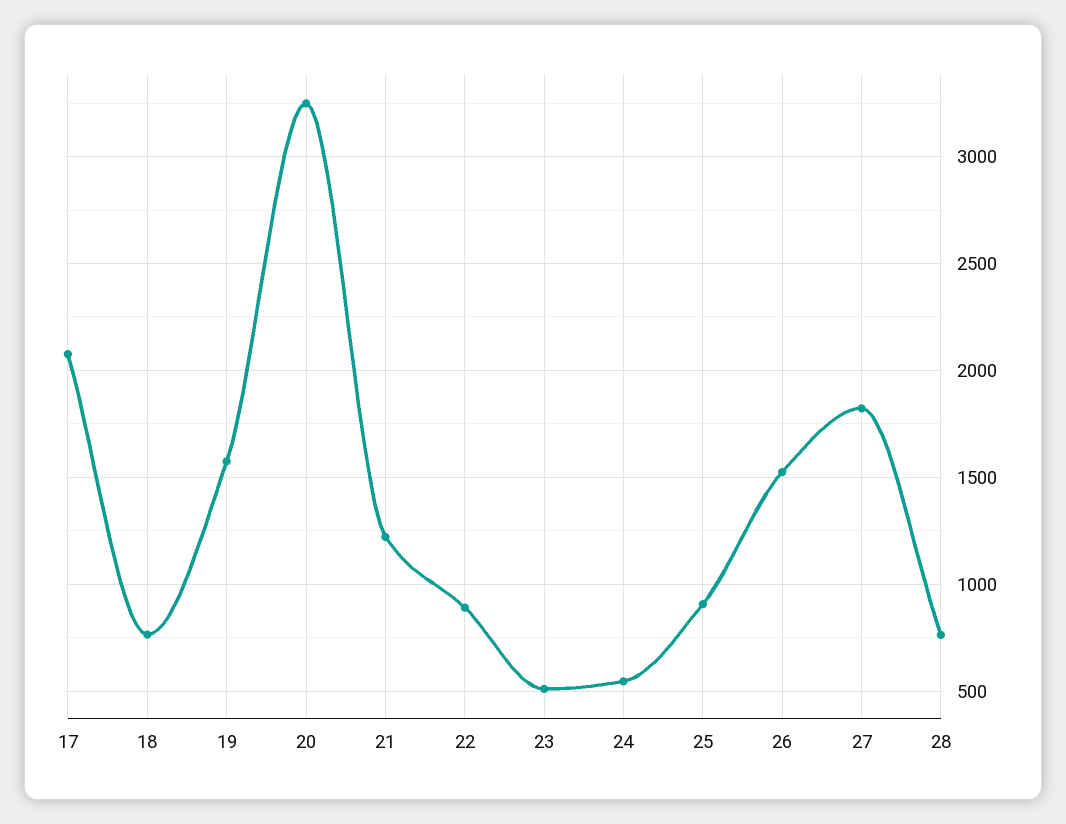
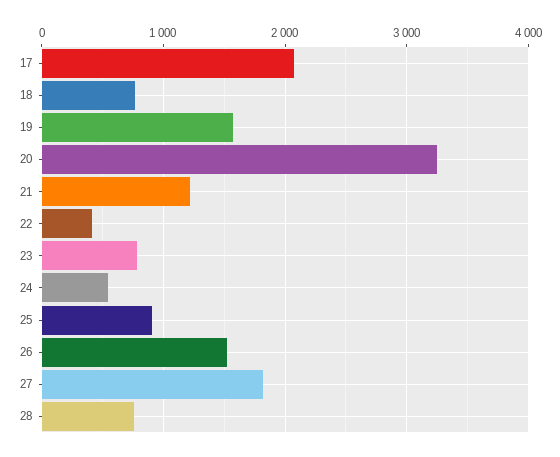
  {
    "17": 2100,
    "18": 750,
    "19": 1550,
    "20": 3250,
    "21": 1200,
-   "22": 900,
+   "22": 400,
-   "23": 500,
+   "23": 800,
    "24": 550,
    "25": 900,
    "26": 1500,
    "27": 1800,
    "28": 750
  }

